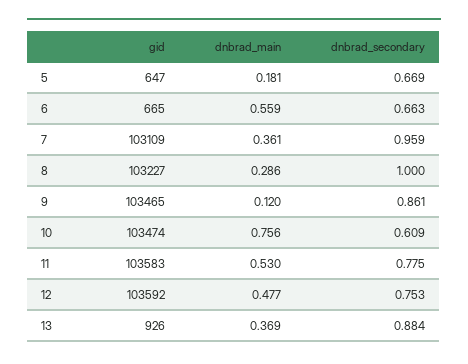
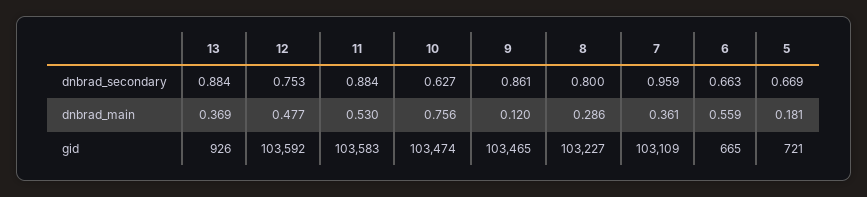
  {
    "gid": {
-     "5": 647,
+     "5": 721,
      "6": 665,
      "7": 103109,
      "8": 103227,
      "9": 103465,
      "10": 103474,
      "11": 103583,
      "12": 103592,
      "13": 926
    },
    "dnbrad_main": {
      "5": 0.181,
      "6": 0.559,
      "7": 0.361,
      "8": 0.286,
      "9": 0.12,
      "10": 0.756,
      "11": 0.53,
      "12": 0.477,
      "13": 0.369
    },
    "dnbrad_secondary": {
      "5": 0.669,
      "6": 0.663,
      "7": 0.959,
-     "8": 1,
+     "8": 0.8,
      "9": 0.861,
-     "10": 0.609,
+     "10": 0.627,
-     "11": 0.775,
+     "11": 0.884,
      "12": 0.753,
      "13": 0.884
    }
  }

